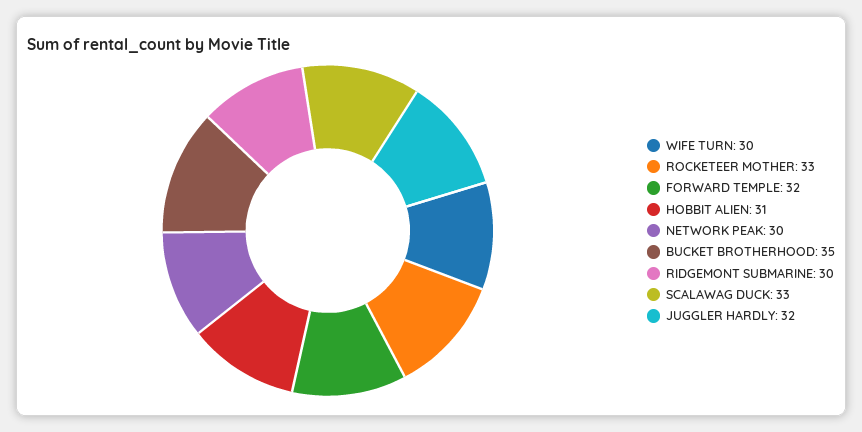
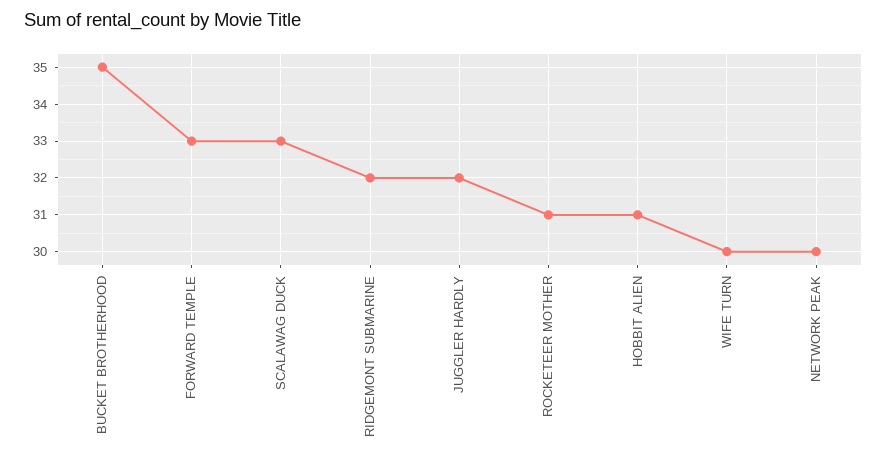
  {
    "WIFE TURN": 30,
-   "ROCKETEER MOTHER": 33,
+   "ROCKETEER MOTHER": 31,
-   "FORWARD TEMPLE": 32,
+   "FORWARD TEMPLE": 33,
    "HOBBIT ALIEN": 31,
    "NETWORK PEAK": 30,
    "BUCKET BROTHERHOOD": 35,
-   "RIDGEMONT SUBMARINE": 30,
+   "RIDGEMONT SUBMARINE": 32,
    "SCALAWAG DUCK": 33,
    "JUGGLER HARDLY": 32
  }

